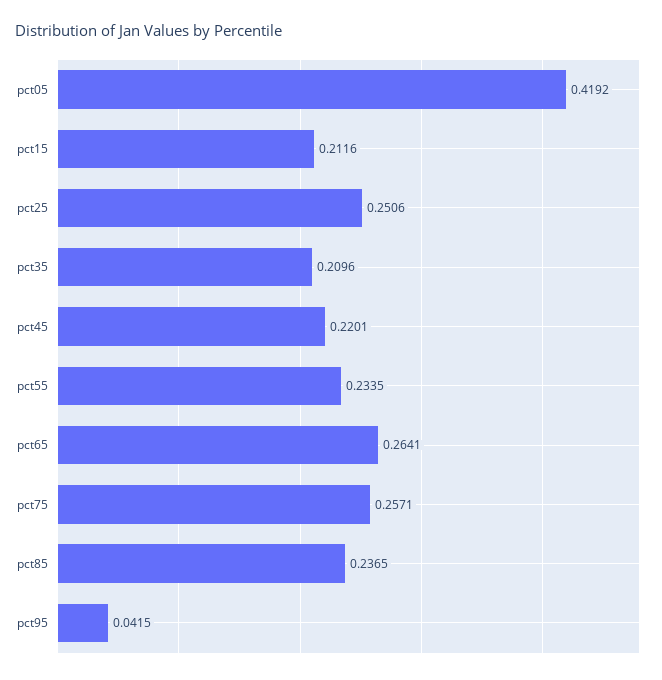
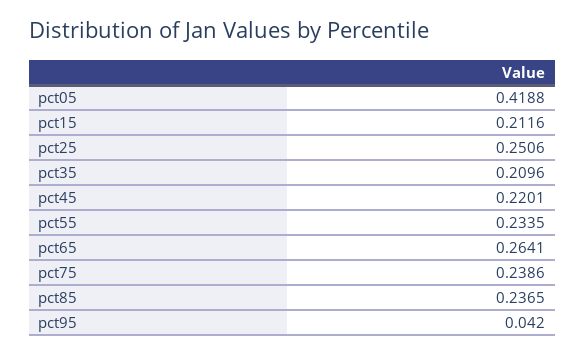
  {
-   "pct05": 0.4192,
+   "pct05": 0.4188,
    "pct15": 0.2116,
    "pct25": 0.2506,
    "pct35": 0.2096,
    "pct45": 0.2201,
    "pct55": 0.2335,
    "pct65": 0.2641,
-   "pct75": 0.2571,
+   "pct75": 0.2386,
    "pct85": 0.2365,
-   "pct95": 0.0415
+   "pct95": 0.042
  }

